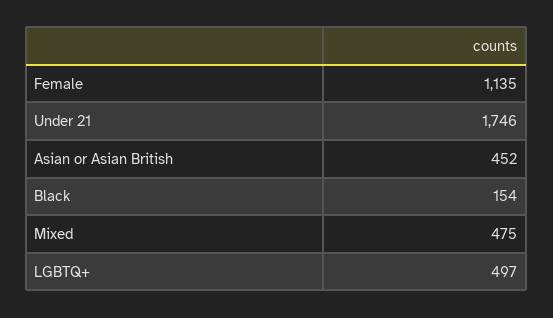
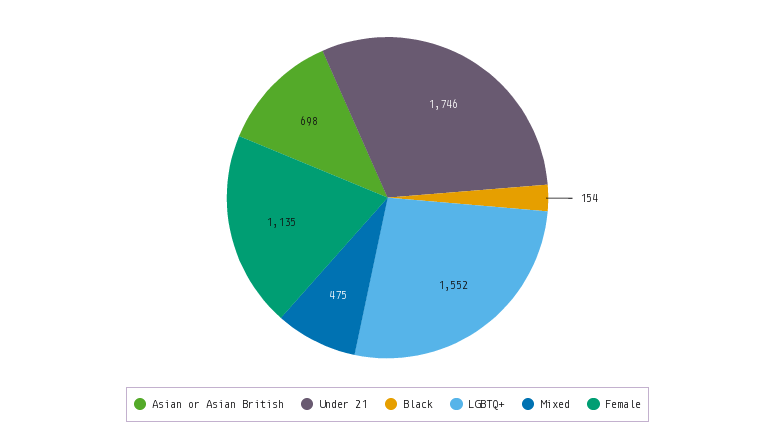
  {
    "Female": 1135,
    "Under 21": 1746,
-   "Asian or Asian British": 452,
+   "Asian or Asian British": 698,
    "Black": 154,
    "Mixed": 475,
-   "LGBTQ+": 497
+   "LGBTQ+": 1552
  }

